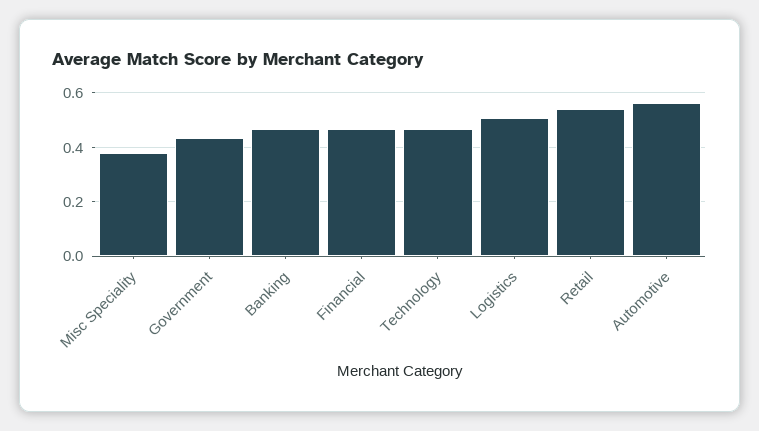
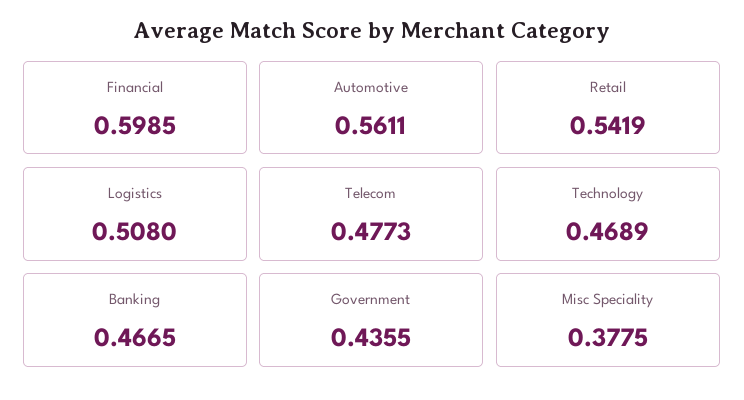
  {
    "Misc Speciality": 0.3775,
    "Government": 0.4355,
    "Banking": 0.4665,
-   "Financial": 0.475,
+   "Financial": 0.5985,
    "Technology": 0.4689,
    "Logistics": 0.508,
    "Retail": 0.5419,
-   "Automotive": 0.5611
+   "Automotive": 0.5611,
+   "Telecom": 0.4773
  }

